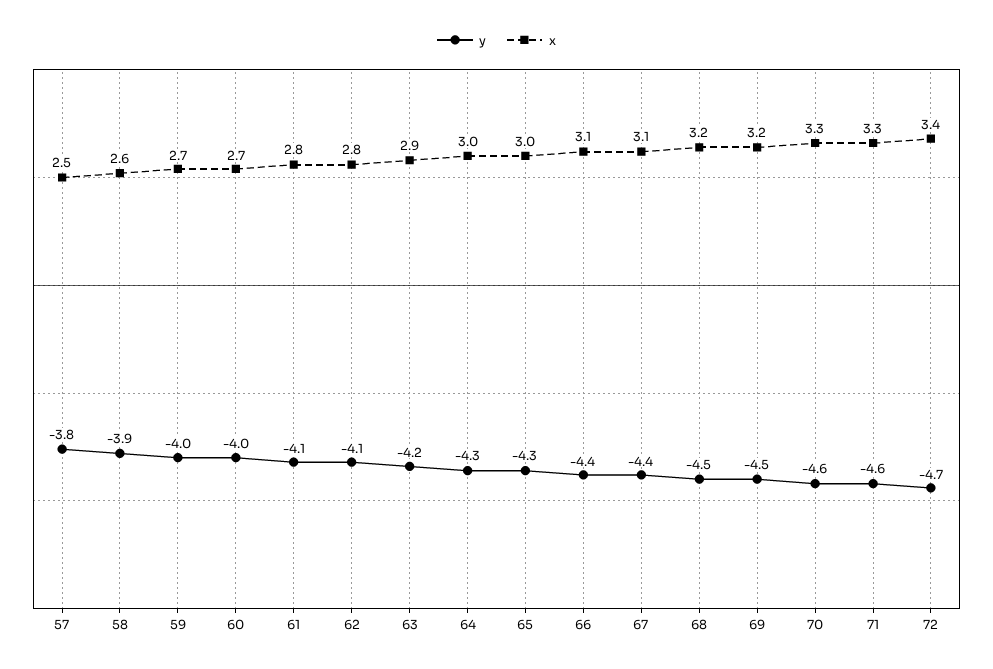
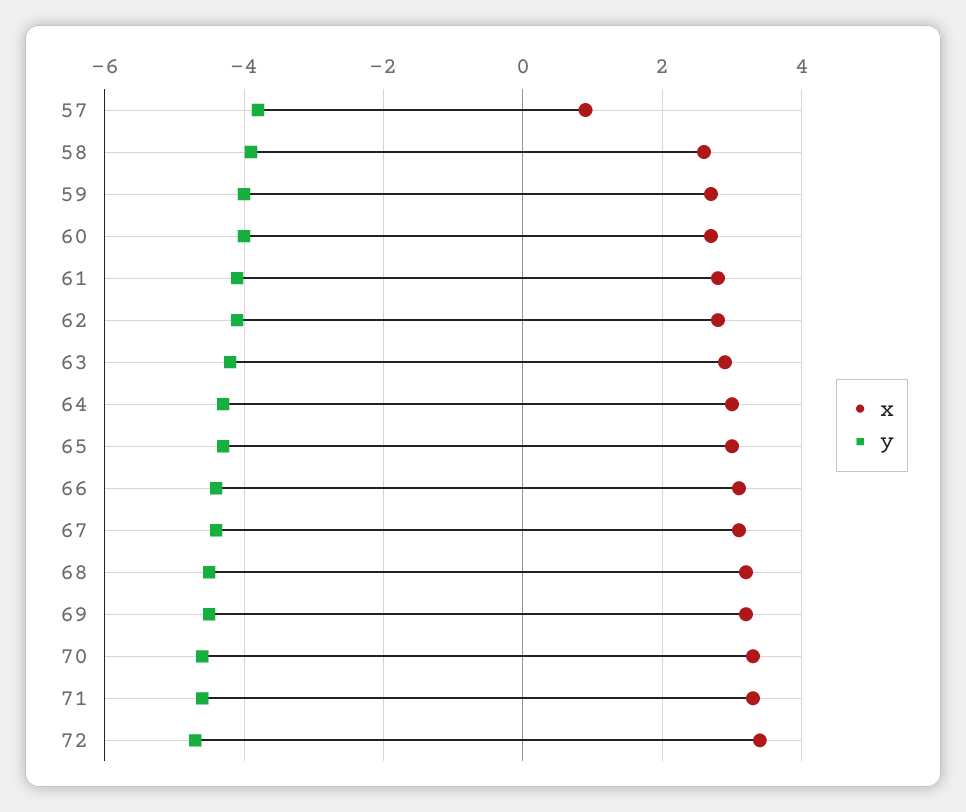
  {
    "y": {
      "57": -3.8,
      "58": -3.9,
      "59": -4,
      "60": -4,
      "61": -4.1,
      "62": -4.1,
      "63": -4.2,
      "64": -4.3,
      "65": -4.3,
      "66": -4.4,
      "67": -4.4,
      "68": -4.5,
      "69": -4.5,
      "70": -4.6,
      "71": -4.6,
      "72": -4.7
    },
    "x": {
-     "57": 2.5,
+     "57": 1,
      "58": 2.6,
      "59": 2.7,
      "60": 2.7,
      "61": 2.8,
      "62": 2.8,
      "63": 2.9,
      "64": 3,
      "65": 3,
      "66": 3.1,
      "67": 3.1,
      "68": 3.2,
      "69": 3.2,
      "70": 3.3,
      "71": 3.3,
      "72": 3.4
    }
  }

